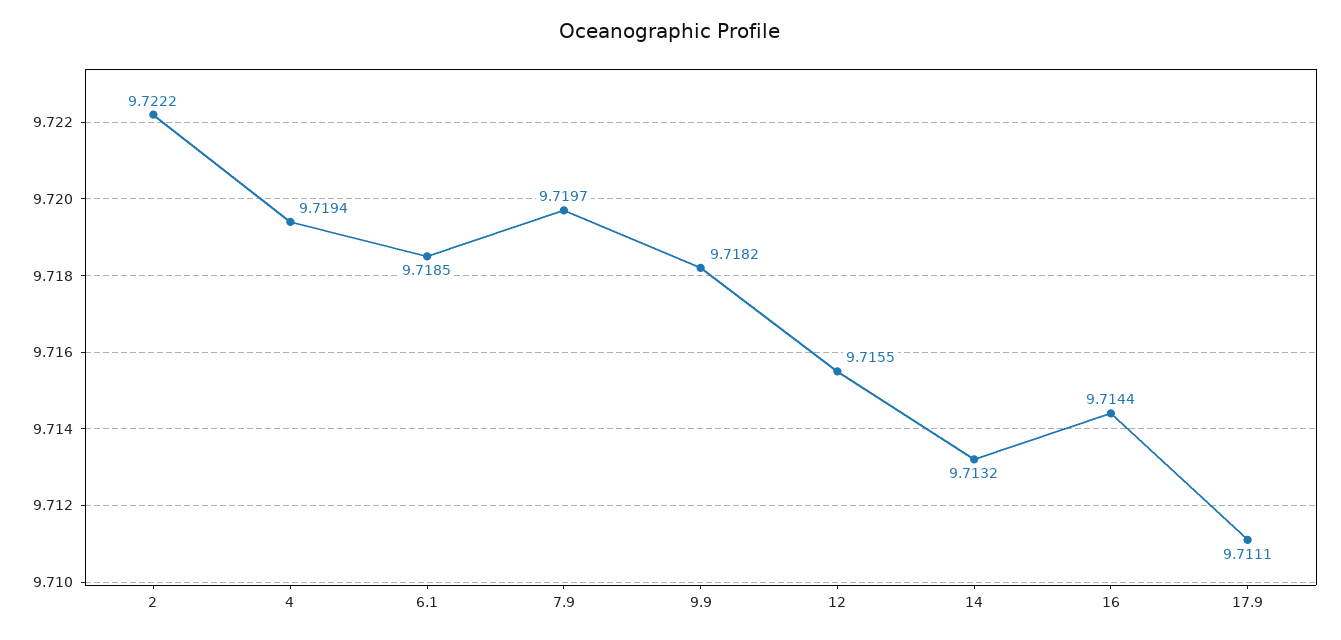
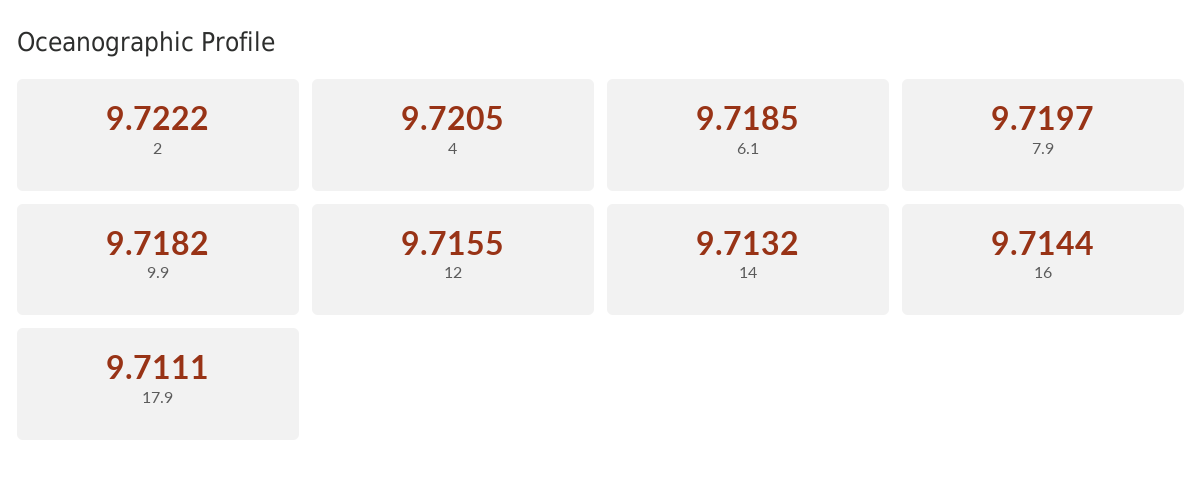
  {
    "2": 9.7222,
-   "4": 9.7194,
+   "4": 9.7205,
    "6.1": 9.7185,
    "7.9": 9.7197,
    "9.9": 9.7182,
    "12": 9.7155,
    "14": 9.7132,
    "16": 9.7144,
    "17.9": 9.7111
  }

